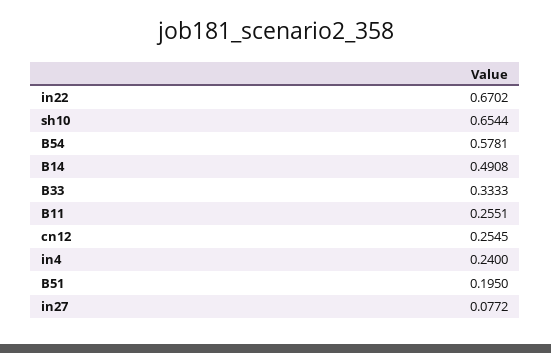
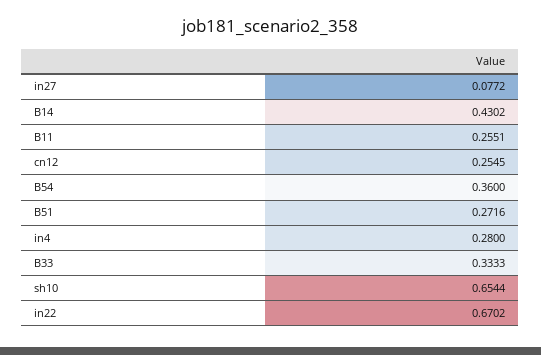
  {
    "in22": 0.6702,
    "sh10": 0.6544,
-   "B54": 0.5781,
+   "B54": 0.36,
-   "B14": 0.4908,
+   "B14": 0.4302,
    "B33": 0.3333,
    "B11": 0.2551,
    "cn12": 0.2545,
-   "in4": 0.24,
+   "in4": 0.28,
-   "B51": 0.195,
+   "B51": 0.2716,
    "in27": 0.0772
  }

